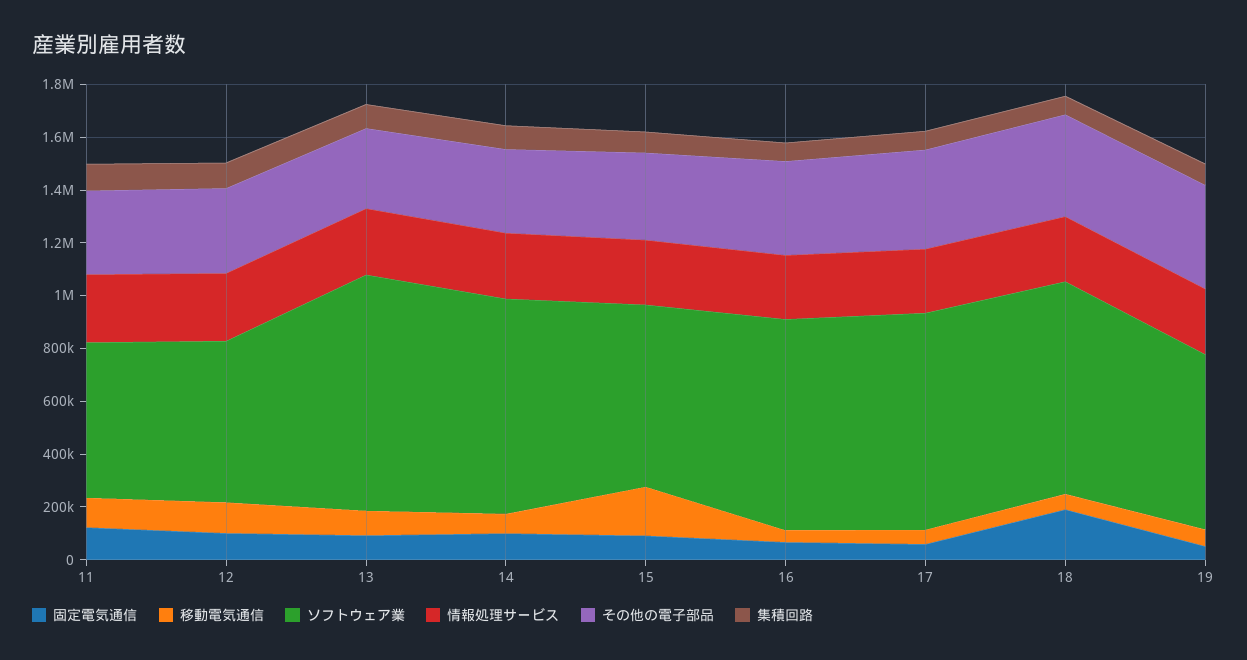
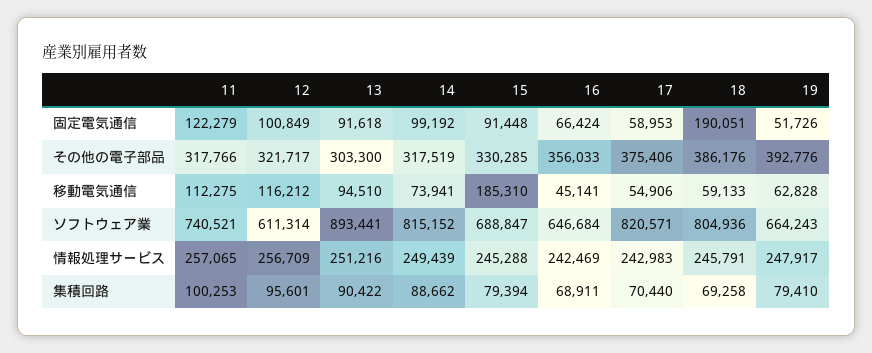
  {
    "固定電気通信": {
      "11": 122279,
      "12": 100849,
      "13": 91618,
      "14": 99192,
      "15": 91448,
      "16": 66424,
      "17": 58953,
      "18": 190051,
      "19": 51726
    },
    "移動電気通信": {
      "11": 112275,
      "12": 116212,
      "13": 94510,
      "14": 73941,
      "15": 185310,
      "16": 45141,
      "17": 54906,
      "18": 59133,
      "19": 62828
    },
    "ソフトウェア業": {
-     "11": 600000,
+     "11": 740521,
      "12": 611314,
      "13": 893441,
      "14": 815152,
      "15": 688847,
-     "16": 800000,
+     "16": 646684,
      "17": 820571,
      "18": 804936,
      "19": 664243
    },
    "情報処理サービス": {
      "11": 257065,
      "12": 256709,
      "13": 251216,
      "14": 249439,
      "15": 245288,
      "16": 242469,
      "17": 242983,
      "18": 245791,
      "19": 247917
    },
    "その他の電子部品": {
      "11": 317766,
      "12": 321717,
      "13": 303300,
      "14": 317519,
      "15": 330285,
      "16": 356033,
      "17": 375406,
      "18": 386176,
      "19": 392776
    },
    "集積回路": {
      "11": 100253,
      "12": 95601,
      "13": 90422,
      "14": 88662,
      "15": 79394,
      "16": 68911,
      "17": 70440,
      "18": 69258,
      "19": 79410
    }
  }

